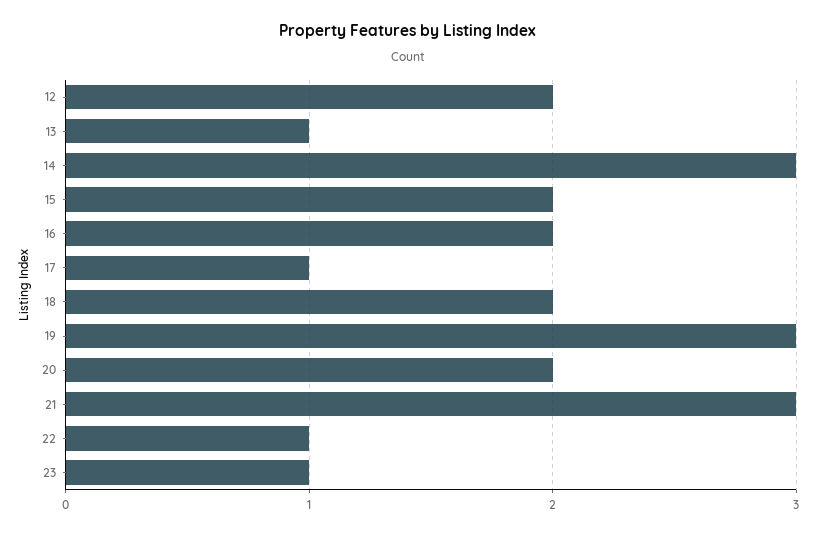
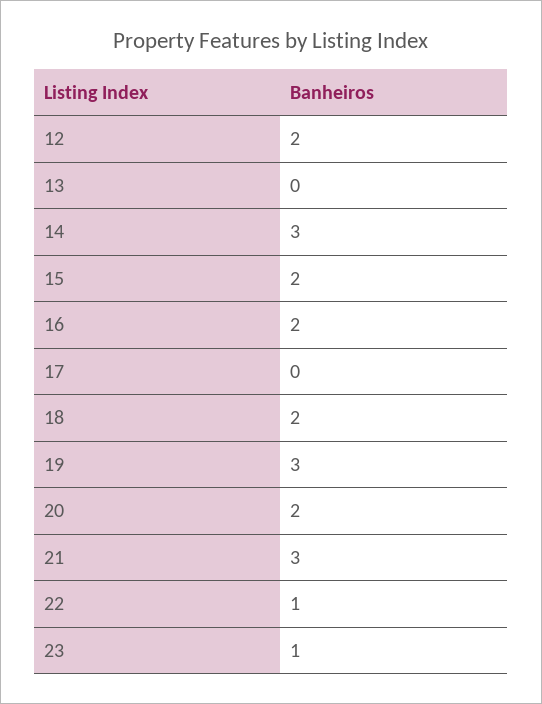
  {
    "12": 2,
-   "13": 1,
+   "13": 0,
    "14": 3,
    "15": 2,
    "16": 2,
-   "17": 1,
+   "17": 0,
    "18": 2,
    "19": 3,
    "20": 2,
    "21": 3,
    "22": 1,
    "23": 1
  }

